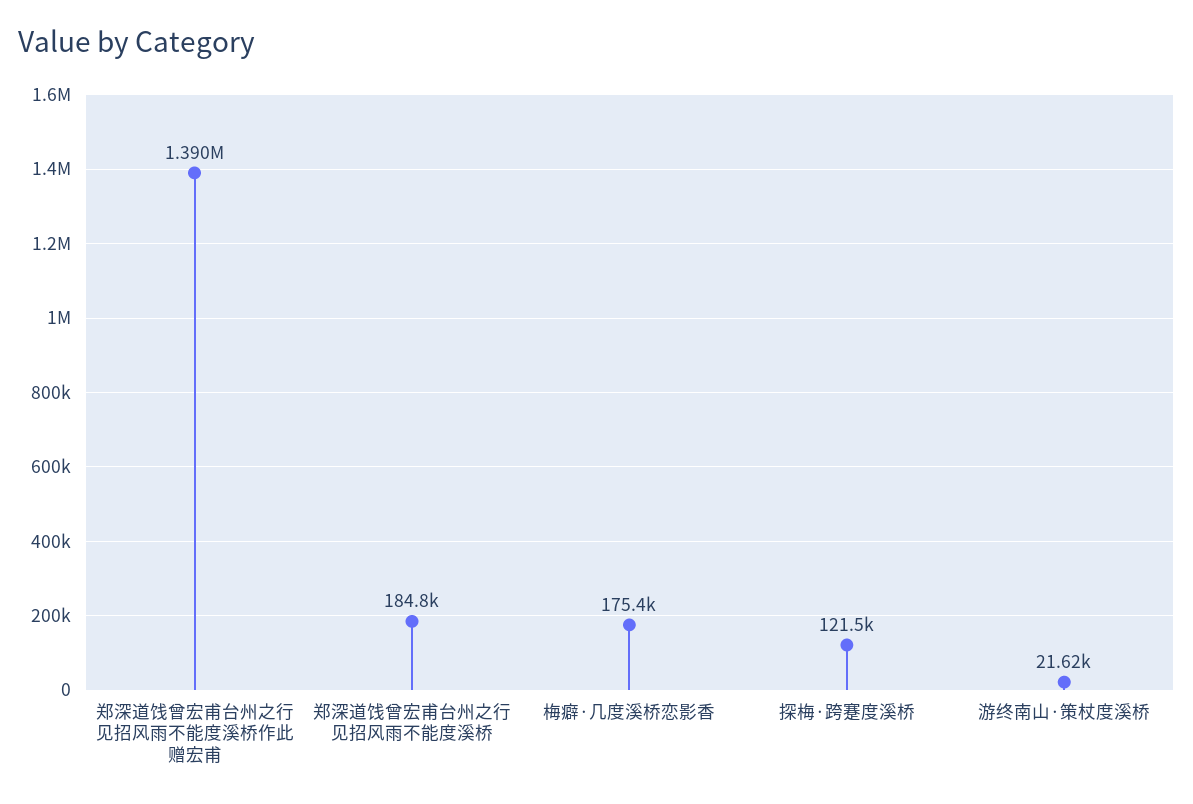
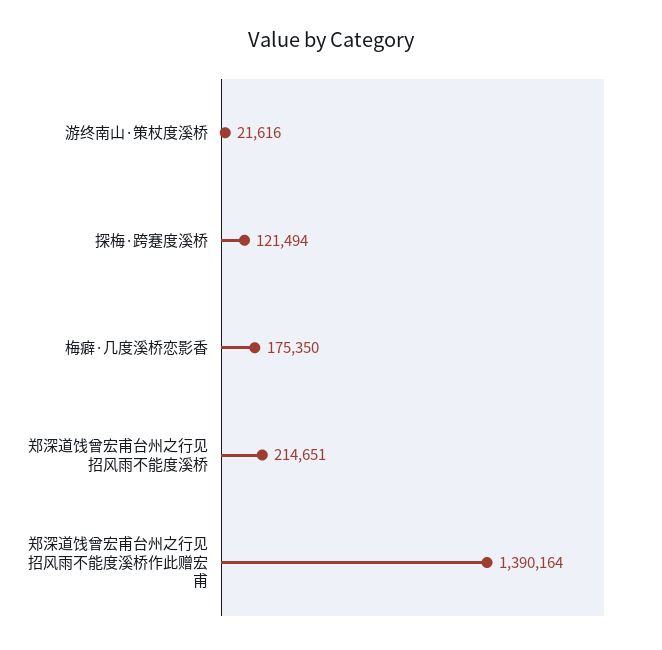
  {
    "郑深道饯曾宏甫台州之行见招风雨不能度溪桥作此赠宏甫": 1390164,
-   "郑深道饯曾宏甫台州之行见招风雨不能度溪桥": 184800,
+   "郑深道饯曾宏甫台州之行见招风雨不能度溪桥": 214651,
    "梅癖·几度溪桥恋影香": 175350,
    "探梅·跨蹇度溪桥": 121494,
    "游终南山·策杖度溪桥": 21616
  }

